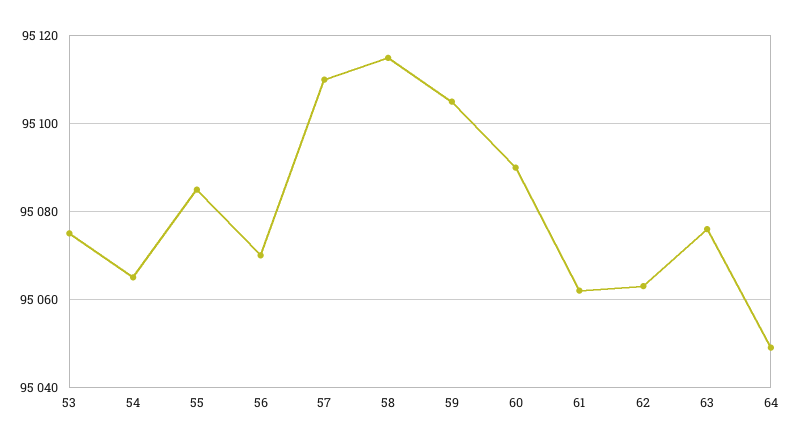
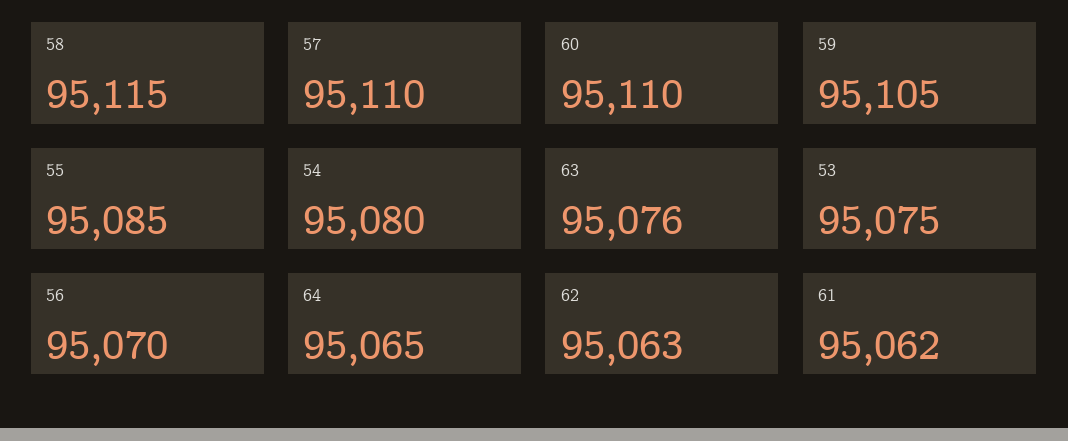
  {
    "53": 95075,
-   "54": 95065,
+   "54": 95080,
    "55": 95085,
    "56": 95070,
    "57": 95110,
    "58": 95115,
    "59": 95105,
-   "60": 95090,
+   "60": 95110,
    "61": 95062,
    "62": 95063,
    "63": 95076,
-   "64": 95050
+   "64": 95065
  }

